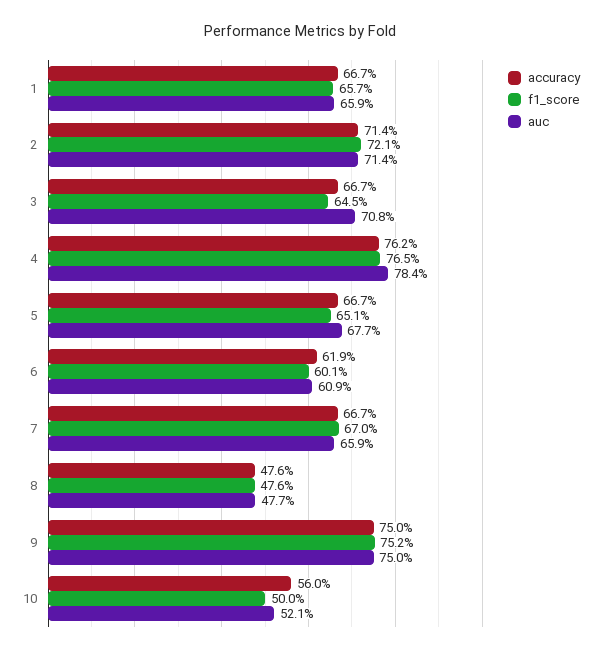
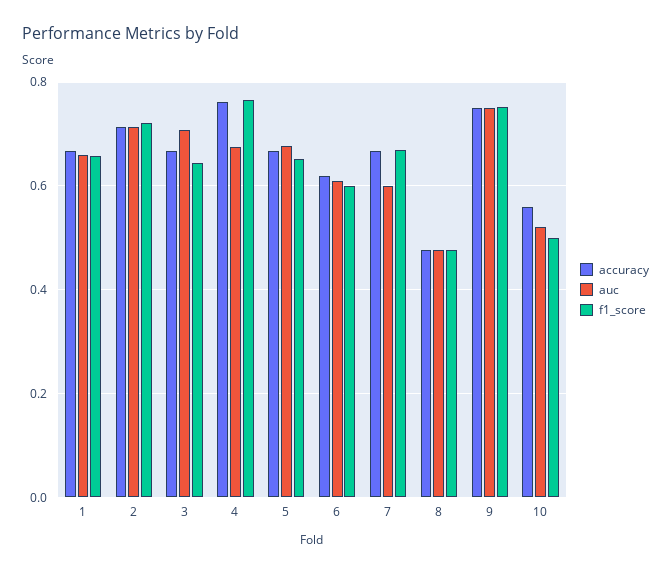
  {
    "accuracy": {
      "1": 0.667,
      "2": 0.714,
      "3": 0.667,
      "4": 0.762,
      "5": 0.667,
      "6": 0.619,
      "7": 0.667,
      "8": 0.476,
      "9": 0.75,
      "10": 0.56
    },
    "f1_score": {
      "1": 0.657,
      "2": 0.721,
      "3": 0.645,
      "4": 0.765,
      "5": 0.651,
      "6": 0.601,
      "7": 0.67,
      "8": 0.476,
      "9": 0.752,
      "10": 0.5
    },
    "auc": {
      "1": 0.659,
      "2": 0.714,
      "3": 0.708,
-     "4": 0.784,
+     "4": 0.68,
      "5": 0.677,
      "6": 0.609,
-     "7": 0.659,
+     "7": 0.6,
      "8": 0.477,
      "9": 0.75,
      "10": 0.521
    }
  }

